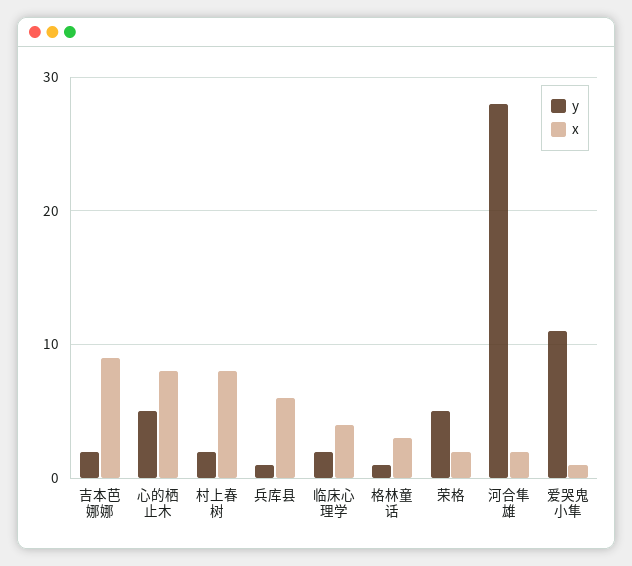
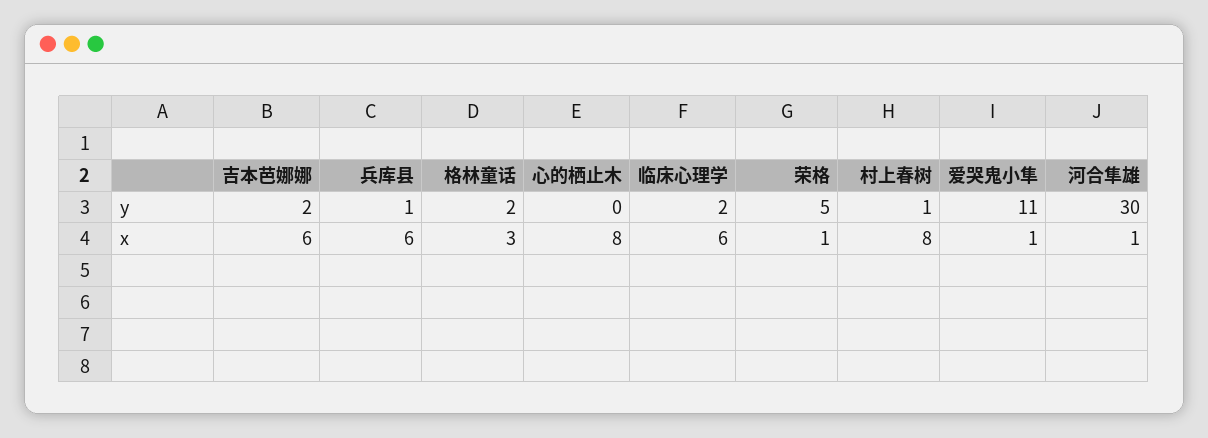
  {
    "y": {
      "吉本芭娜娜": 2,
-     "心的栖止木": 5,
+     "心的栖止木": 0,
-     "村上春树": 2,
+     "村上春树": 1,
      "兵库县": 1,
      "临床心理学": 2,
-     "格林童话": 1,
+     "格林童话": 2,
      "荣格": 5,
-     "河合隼雄": 28,
+     "河合隼雄": 30,
      "爱哭鬼小隼": 11
    },
    "x": {
-     "吉本芭娜娜": 9,
+     "吉本芭娜娜": 6,
      "心的栖止木": 8,
      "村上春树": 8,
      "兵库县": 6,
-     "临床心理学": 4,
+     "临床心理学": 6,
      "格林童话": 3,
-     "荣格": 2,
+     "荣格": 1,
-     "河合隼雄": 2,
+     "河合隼雄": 1,
      "爱哭鬼小隼": 1
    }
  }

